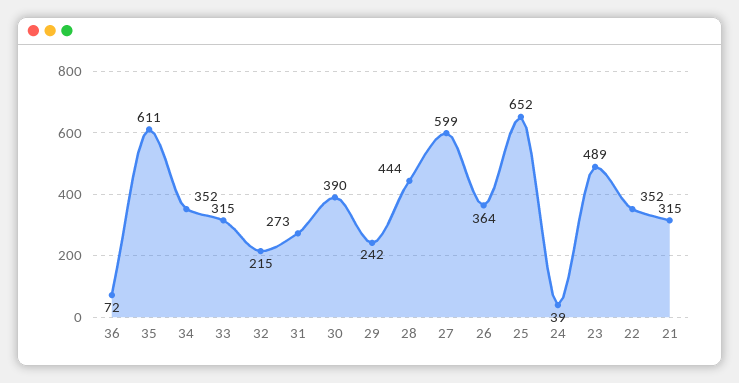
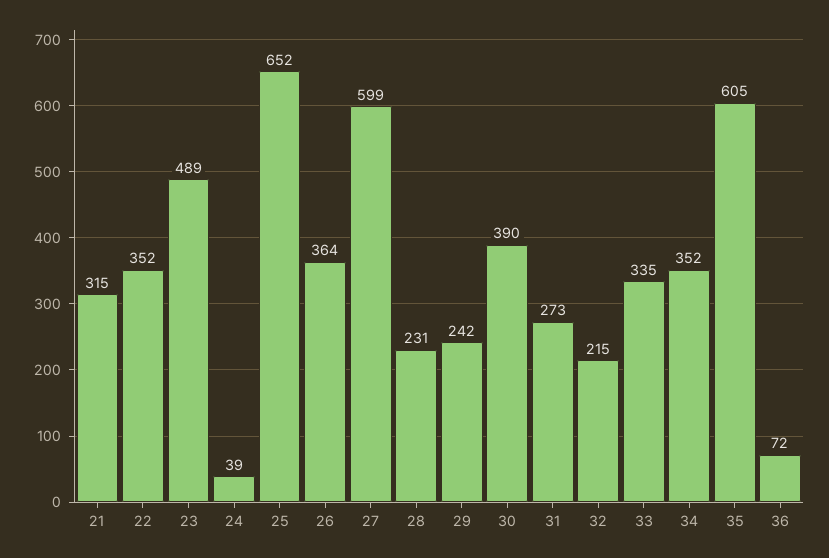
  {
    "36": 72,
-   "35": 611,
+   "35": 605,
    "34": 352,
-   "33": 315,
+   "33": 335,
    "32": 215,
    "31": 273,
    "30": 390,
    "29": 242,
-   "28": 444,
+   "28": 231,
    "27": 599,
    "26": 364,
    "25": 652,
    "24": 39,
    "23": 489,
    "22": 352,
    "21": 315
  }

